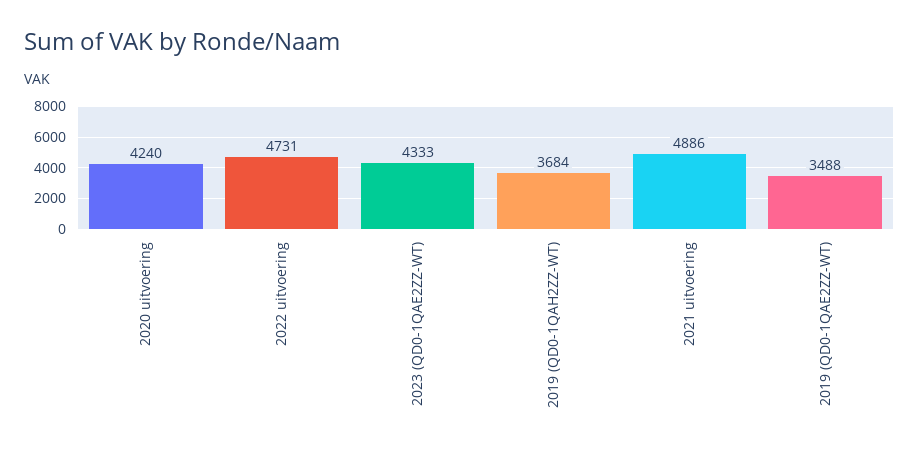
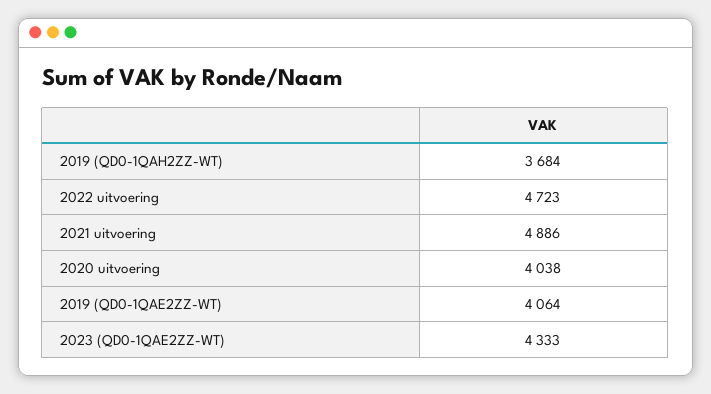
  {
-   "2020 uitvoering": 4240,
+   "2020 uitvoering": 4038,
-   "2022 uitvoering": 4731,
+   "2022 uitvoering": 4723,
    "2023 (QD0-1QAE2ZZ-WT)": 4333,
    "2019 (QD0-1QAH2ZZ-WT)": 3684,
    "2021 uitvoering": 4886,
-   "2019 (QD0-1QAE2ZZ-WT)": 3488
+   "2019 (QD0-1QAE2ZZ-WT)": 4064
  }

